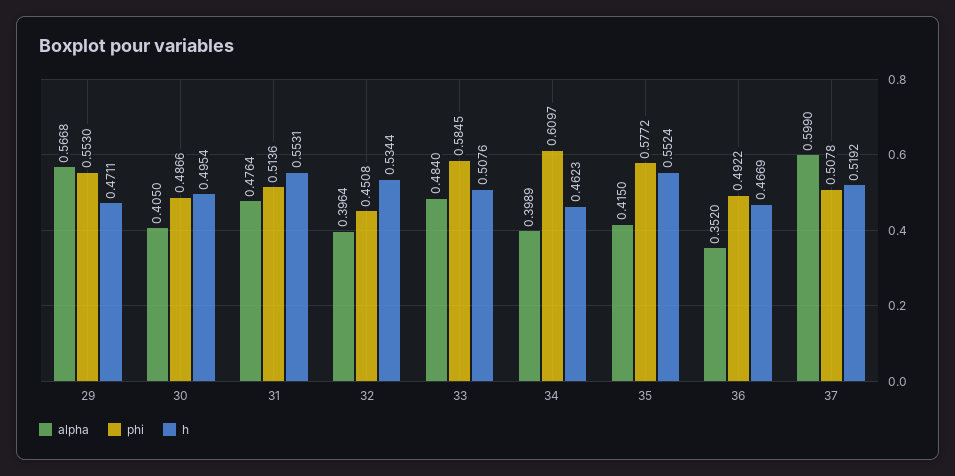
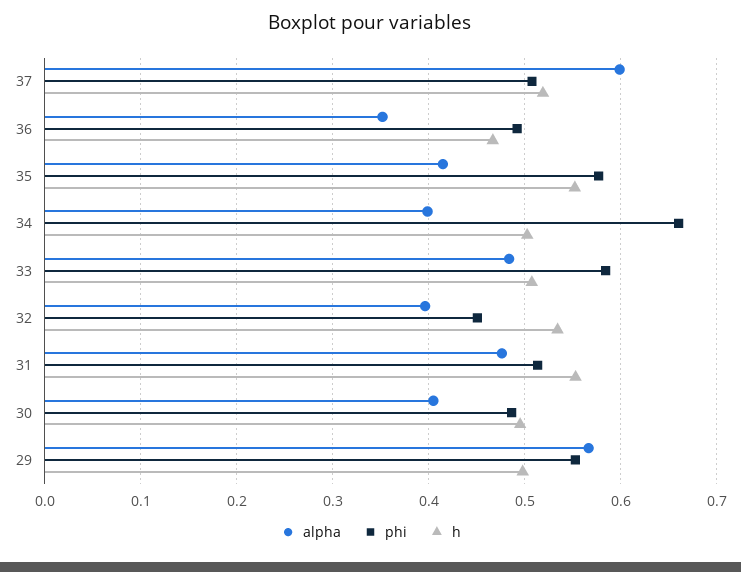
  {
    "alpha": {
      "29": 0.5668,
      "30": 0.405,
      "31": 0.4764,
      "32": 0.3964,
      "33": 0.484,
      "34": 0.3989,
      "35": 0.415,
      "36": 0.352,
      "37": 0.599
    },
    "phi": {
      "29": 0.553,
      "30": 0.4866,
      "31": 0.5136,
      "32": 0.4508,
      "33": 0.5845,
-     "34": 0.6097,
+     "34": 0.66,
      "35": 0.5772,
      "36": 0.4922,
      "37": 0.5078
    },
    "h": {
-     "29": 0.4711,
+     "29": 0.5,
      "30": 0.4954,
      "31": 0.5531,
      "32": 0.5344,
      "33": 0.5076,
-     "34": 0.4623,
+     "34": 0.5,
      "35": 0.5524,
      "36": 0.4669,
      "37": 0.5192
    }
  }

